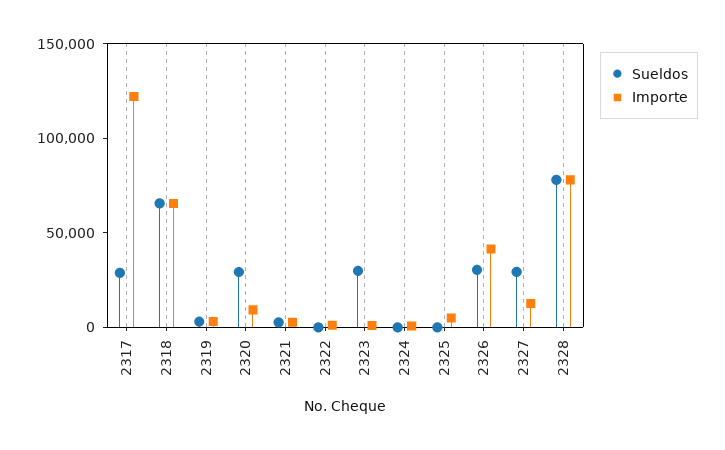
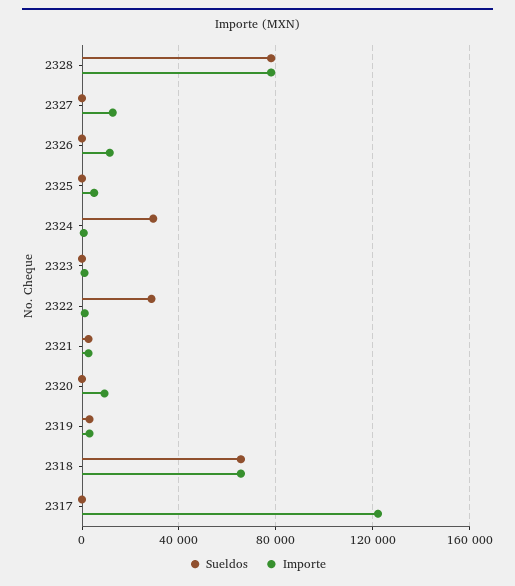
  {
    "Sueldos": {
-     "2317": 30000,
+     "2317": 0,
      "2318": 65000,
      "2319": 5000,
-     "2320": 30000,
+     "2320": 0,
      "2321": 5000,
-     "2322": 0,
+     "2322": 30000,
-     "2323": 30000,
+     "2323": 0,
-     "2324": 0,
+     "2324": 30000,
      "2325": 0,
-     "2326": 30000,
+     "2326": 0,
-     "2327": 30000,
+     "2327": 0,
      "2328": 80000
    },
    "Importe": {
      "2317": 120000,
      "2318": 65000,
      "2319": 5000,
      "2320": 10000,
      "2321": 5000,
      "2322": 0,
      "2323": 0,
      "2324": 0,
      "2325": 5000,
-     "2326": 40000,
+     "2326": 10000,
      "2327": 15000,
      "2328": 80000
    }
  }

